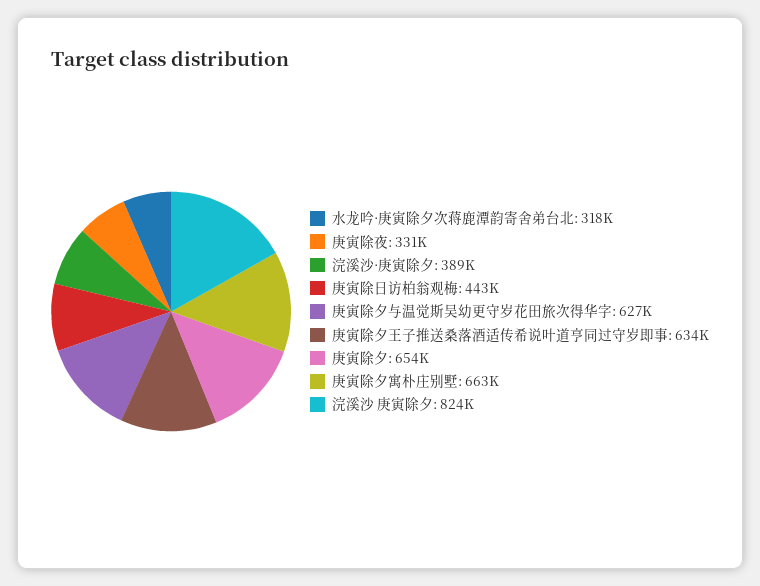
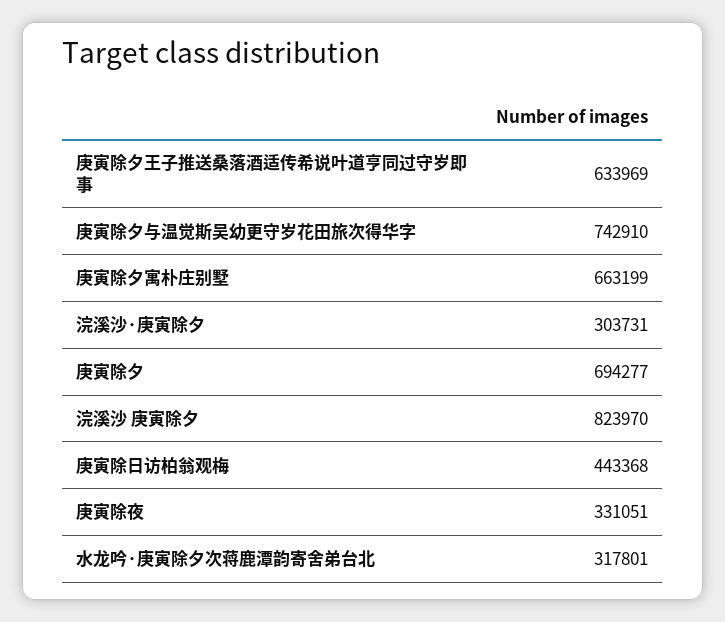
  {
    "水龙吟·庚寅除夕次蒋鹿潭韵寄舍弟台北": 317801,
    "庚寅除夜": 331051,
-   "浣溪沙·庚寅除夕": 389000,
+   "浣溪沙·庚寅除夕": 303731,
    "庚寅除日访柏翁观梅": 443368,
-   "庚寅除夕与温觉斯吴幼更守岁花田旅次得华字": 627000,
+   "庚寅除夕与温觉斯吴幼更守岁花田旅次得华字": 742910,
    "庚寅除夕王子推送桑落酒适传希说叶道亨同过守岁即事": 633969,
-   "庚寅除夕": 654000,
+   "庚寅除夕": 694277,
    "庚寅除夕寓朴庄别墅": 663199,
    "浣溪沙 庚寅除夕": 823970
  }

